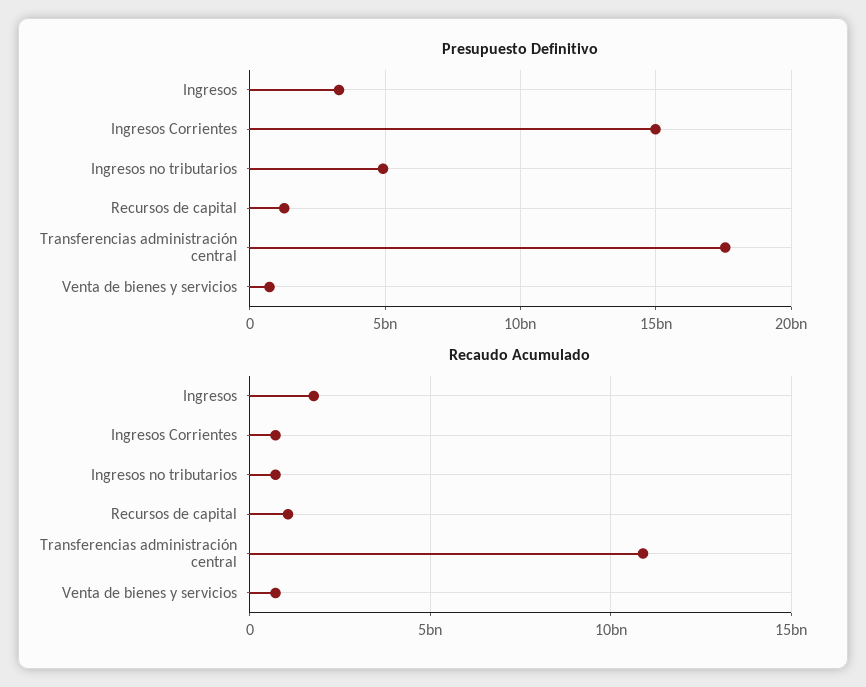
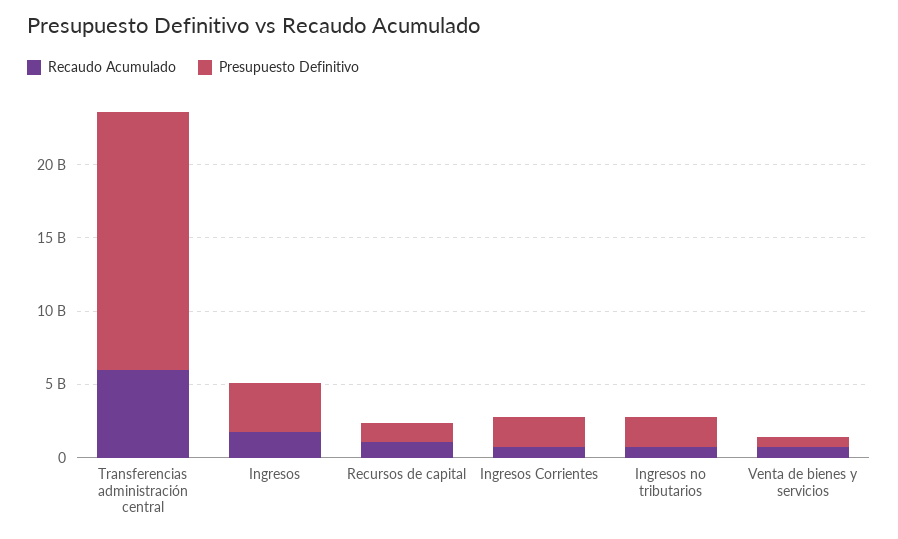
  {
    "Presupuesto Definitivo": {
      "Ingresos": 3500000000,
-     "Ingresos Corrientes": 15000000000,
+     "Ingresos Corrientes": 2000000000,
-     "Ingresos no tributarios": 5000000000,
+     "Ingresos no tributarios": 2000000000,
      "Recursos de capital": 1500000000,
      "Transferencias administración central": 17500000000,
      "Venta de bienes y servicios": 500000000
    },
    "Recaudo Acumulado": {
      "Ingresos": 2000000000,
      "Ingresos Corrientes": 500000000,
      "Ingresos no tributarios": 500000000,
      "Recursos de capital": 1000000000,
-     "Transferencias administración central": 11000000000,
+     "Transferencias administración central": 6000000000,
      "Venta de bienes y servicios": 500000000
    }
  }

